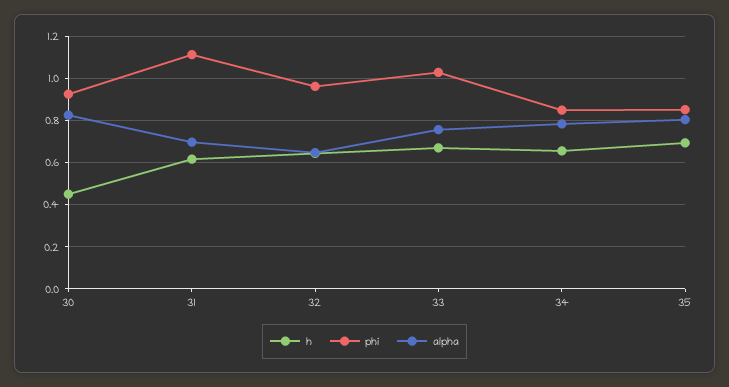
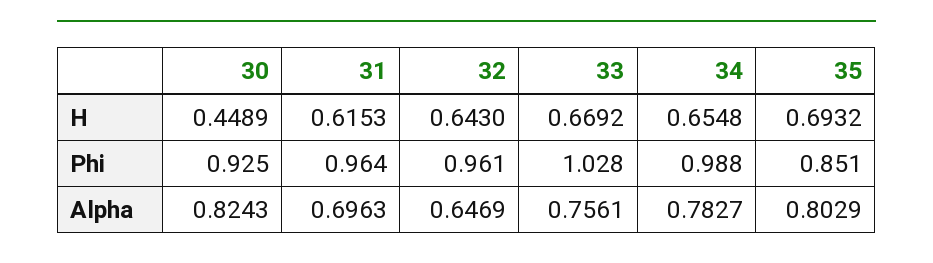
  {
    "h": {
      "30": 0.4489,
      "31": 0.6153,
      "32": 0.643,
      "33": 0.6692,
      "34": 0.6548,
      "35": 0.6932
    },
    "phi": {
      "30": 0.925,
-     "31": 1.1,
+     "31": 0.964,
      "32": 0.961,
      "33": 1.028,
-     "34": 0.85,
+     "34": 0.988,
      "35": 0.851
    },
    "alpha": {
      "30": 0.8243,
      "31": 0.6963,
      "32": 0.6469,
      "33": 0.7561,
      "34": 0.7827,
      "35": 0.8029
    }
  }

